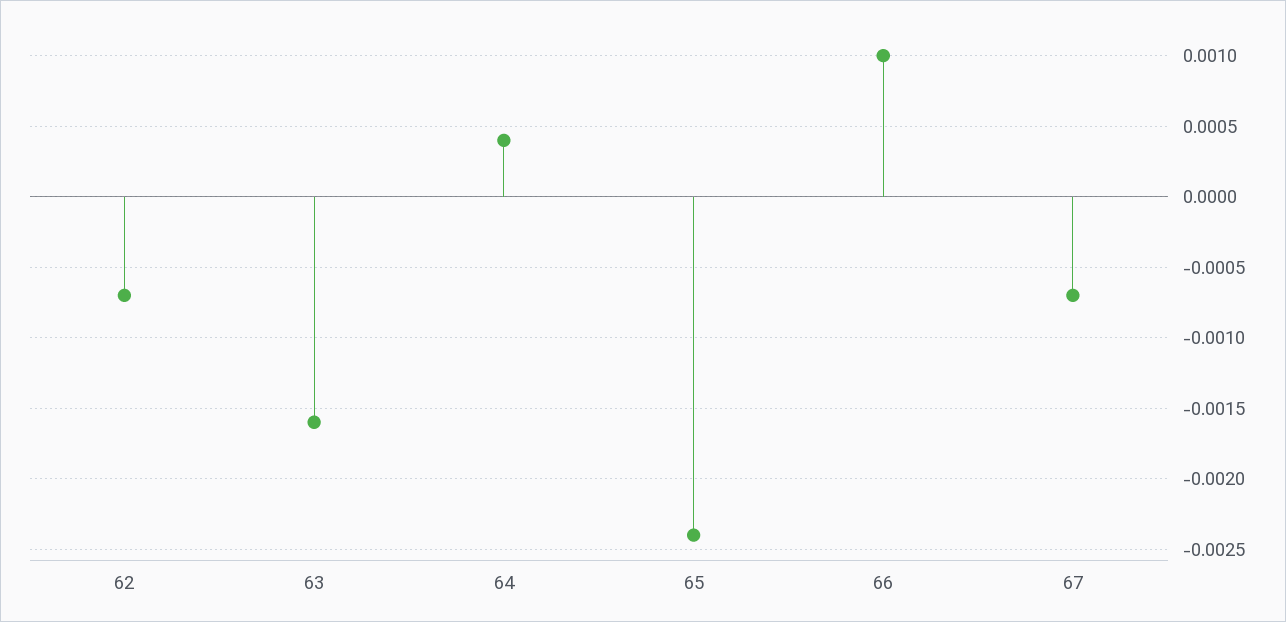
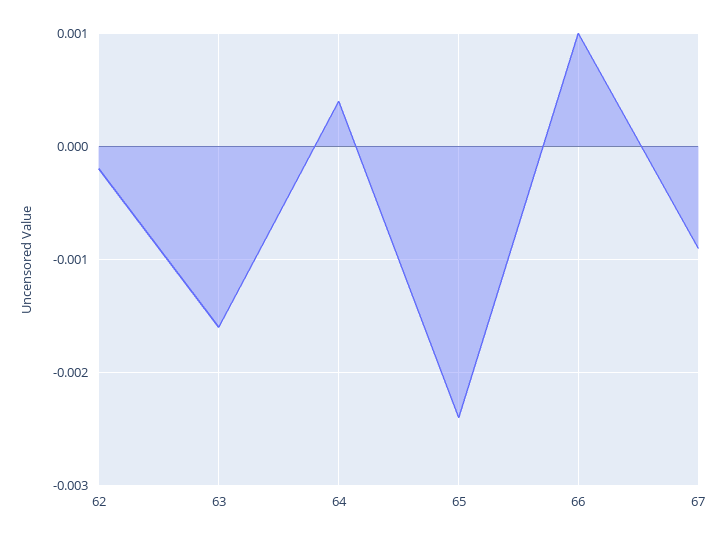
  {
-   "62": -0.0007,
+   "62": -0.0002,
    "63": -0.0016,
    "64": 0.0004,
    "65": -0.0024,
    "66": 0.001,
-   "67": -0.0007
+   "67": -0.0009
  }

